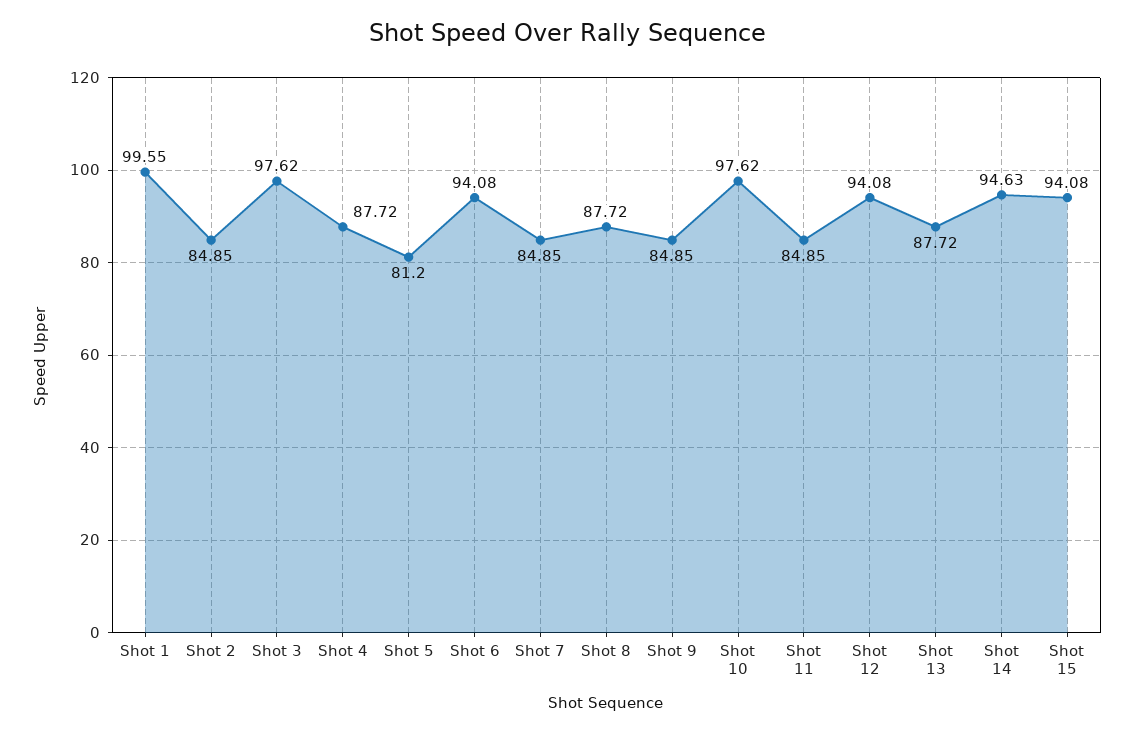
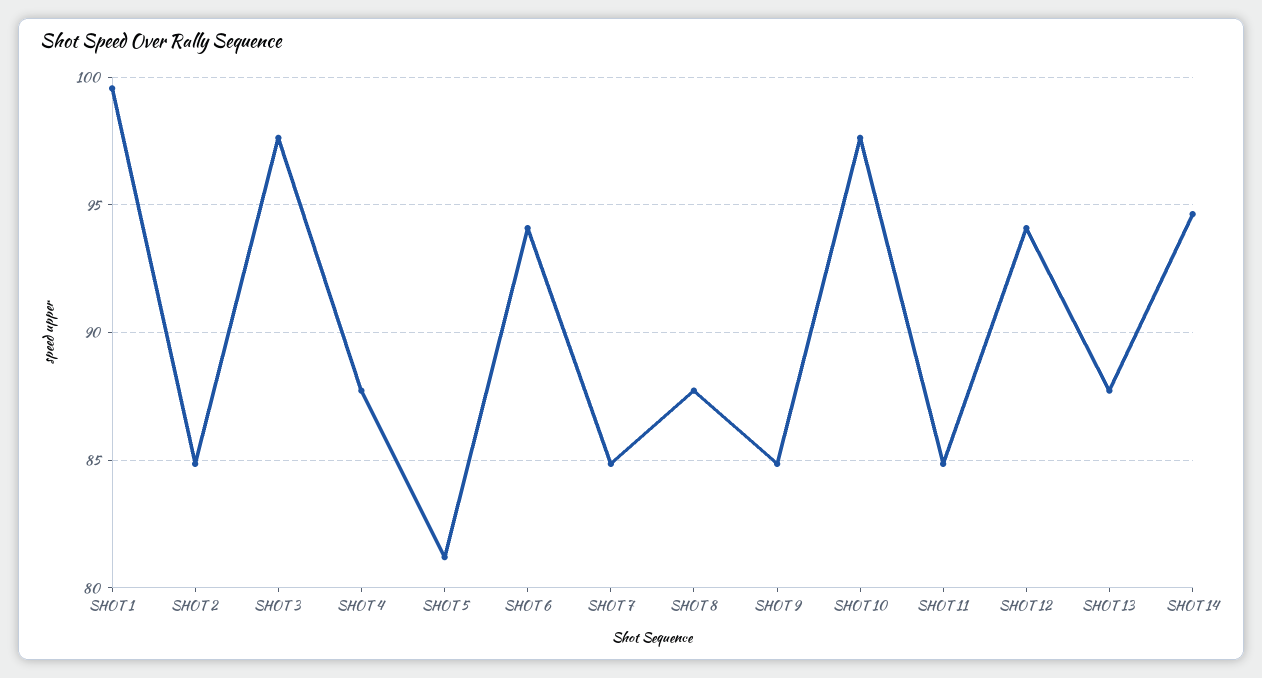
  {
    "Shot 1": 99.55,
    "Shot 2": 84.85,
    "Shot 3": 97.62,
    "Shot 4": 87.72,
    "Shot 5": 81.2,
    "Shot 6": 94.08,
    "Shot 7": 84.85,
    "Shot 8": 87.72,
    "Shot 9": 84.85,
    "Shot 10": 97.62,
    "Shot 11": 84.85,
    "Shot 12": 94.08,
    "Shot 13": 87.72,
-   "Shot 14": 94.63,
+   "Shot 14": 94.63
-   "Shot 15": 94.08
  }

